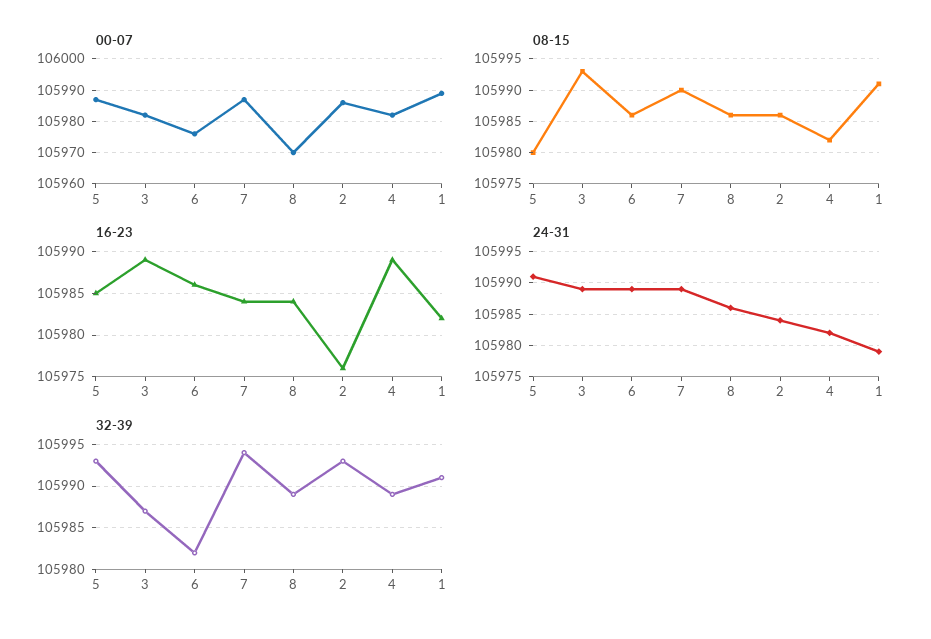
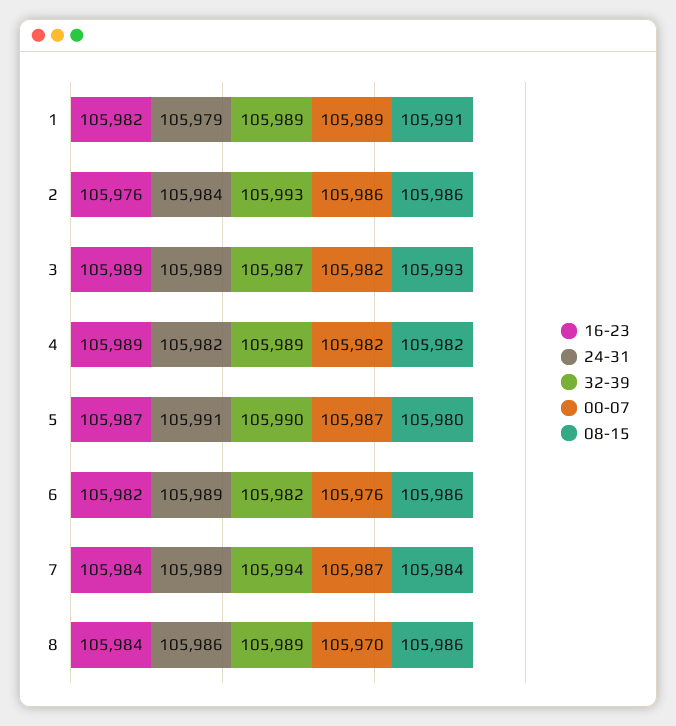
  {
    "00-07": {
      "5": 105987,
      "3": 105982,
      "6": 105976,
      "7": 105987,
      "8": 105970,
      "2": 105986,
      "4": 105982,
      "1": 105989
    },
    "08-15": {
      "5": 105980,
      "3": 105993,
      "6": 105986,
-     "7": 105990,
+     "7": 105984,
      "8": 105986,
      "2": 105986,
      "4": 105982,
      "1": 105991
    },
    "16-23": {
-     "5": 105985,
+     "5": 105987,
      "3": 105989,
-     "6": 105986,
+     "6": 105982,
      "7": 105984,
      "8": 105984,
      "2": 105976,
      "4": 105989,
      "1": 105982
    },
    "24-31": {
      "5": 105991,
      "3": 105989,
      "6": 105989,
      "7": 105989,
      "8": 105986,
      "2": 105984,
      "4": 105982,
      "1": 105979
    },
    "32-39": {
-     "5": 105993,
+     "5": 105990,
      "3": 105987,
      "6": 105982,
      "7": 105994,
      "8": 105989,
      "2": 105993,
      "4": 105989,
-     "1": 105991
+     "1": 105989
    }
  }

